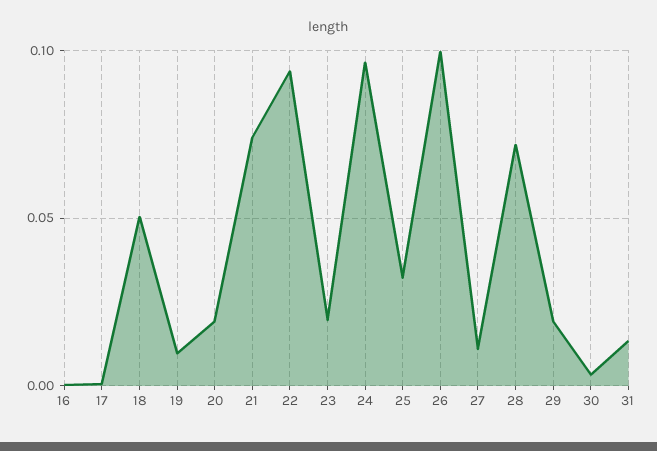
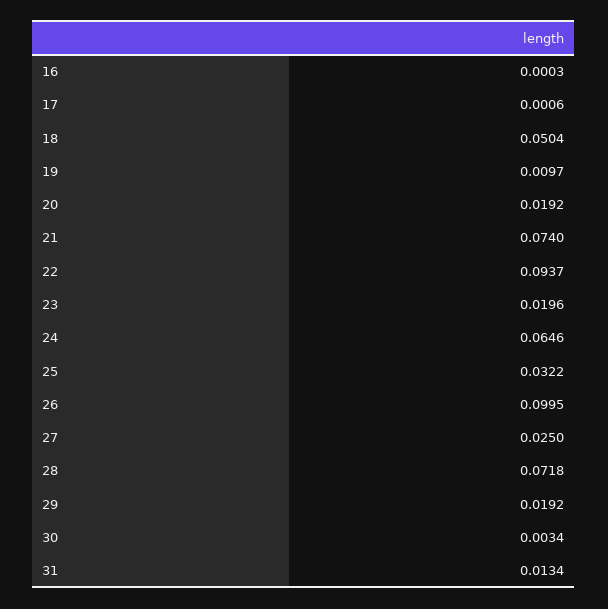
  {
    "16": 0.0003,
    "17": 0.0006,
    "18": 0.0504,
    "19": 0.0097,
    "20": 0.0192,
    "21": 0.074,
    "22": 0.0937,
    "23": 0.0196,
-   "24": 0.095,
+   "24": 0.0646,
    "25": 0.0322,
    "26": 0.0995,
-   "27": 0.01,
+   "27": 0.025,
    "28": 0.0718,
    "29": 0.0192,
    "30": 0.0034,
    "31": 0.0134
  }

